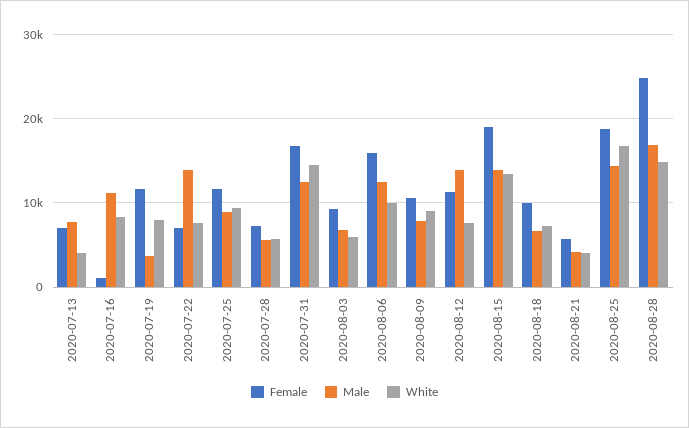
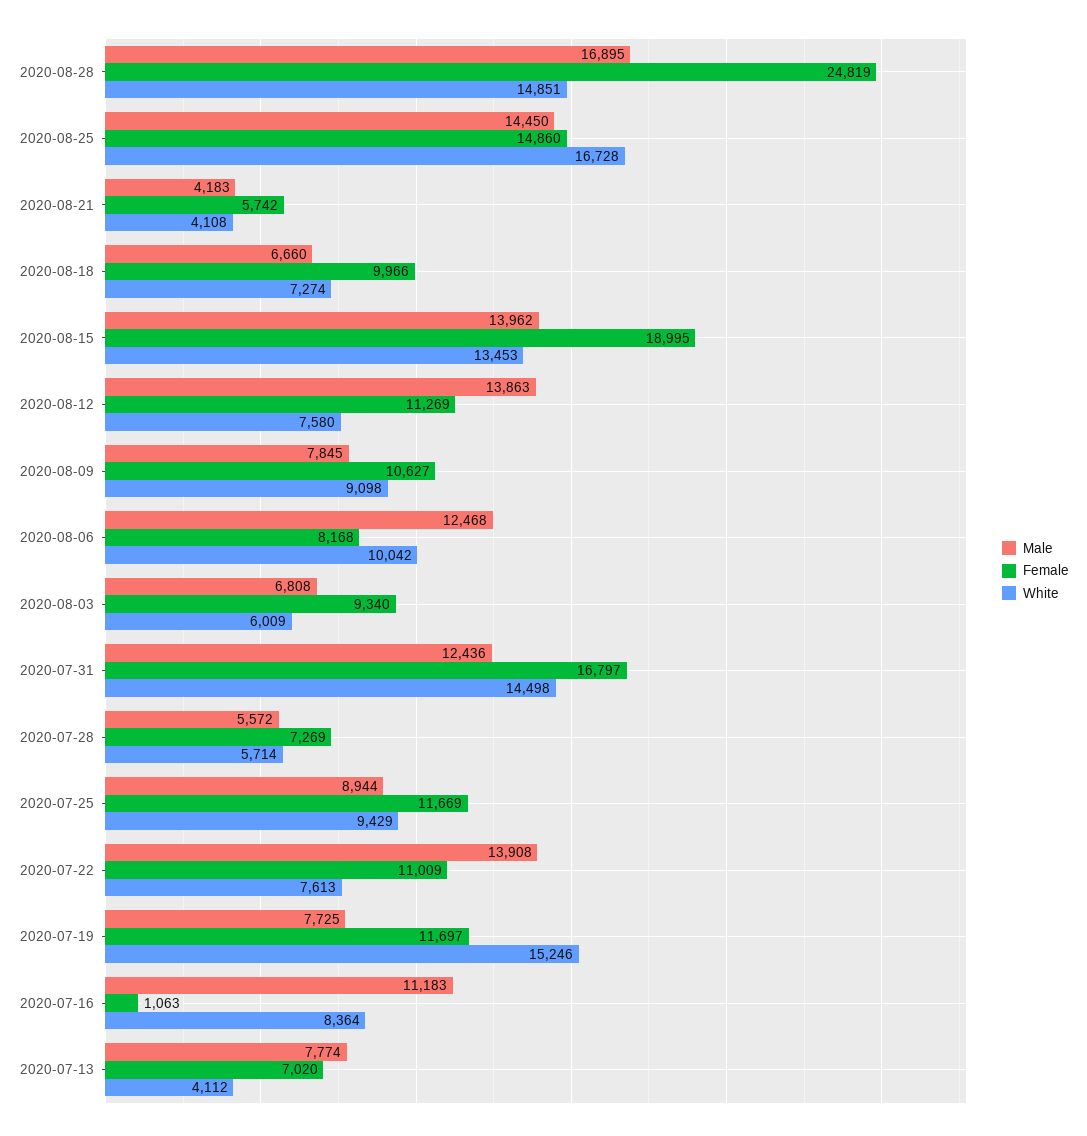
  {
    "Female": {
      "2020-07-13": 7020,
      "2020-07-16": 1063,
      "2020-07-19": 11697,
-     "2020-07-22": 7000,
+     "2020-07-22": 11009,
      "2020-07-25": 11669,
      "2020-07-28": 7269,
      "2020-07-31": 16797,
      "2020-08-03": 9340,
-     "2020-08-06": 16000,
+     "2020-08-06": 8168,
      "2020-08-09": 10627,
      "2020-08-12": 11269,
      "2020-08-15": 18995,
      "2020-08-18": 9966,
      "2020-08-21": 5742,
-     "2020-08-25": 19000,
+     "2020-08-25": 14860,
      "2020-08-28": 24819
    },
    "Male": {
      "2020-07-13": 7774,
      "2020-07-16": 11183,
-     "2020-07-19": 4000,
+     "2020-07-19": 7725,
      "2020-07-22": 13908,
      "2020-07-25": 8944,
      "2020-07-28": 5572,
      "2020-07-31": 12436,
      "2020-08-03": 6808,
      "2020-08-06": 12468,
      "2020-08-09": 7845,
      "2020-08-12": 13863,
      "2020-08-15": 13962,
      "2020-08-18": 6660,
      "2020-08-21": 4183,
      "2020-08-25": 14450,
      "2020-08-28": 16895
    },
    "White": {
      "2020-07-13": 4112,
      "2020-07-16": 8364,
-     "2020-07-19": 8000,
+     "2020-07-19": 15246,
      "2020-07-22": 7613,
      "2020-07-25": 9429,
      "2020-07-28": 5714,
      "2020-07-31": 14498,
      "2020-08-03": 6009,
      "2020-08-06": 10042,
      "2020-08-09": 9098,
      "2020-08-12": 7580,
      "2020-08-15": 13453,
      "2020-08-18": 7274,
      "2020-08-21": 4108,
      "2020-08-25": 16728,
      "2020-08-28": 14851
    }
  }

